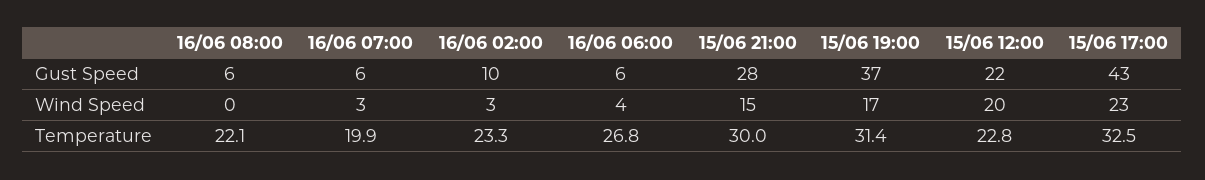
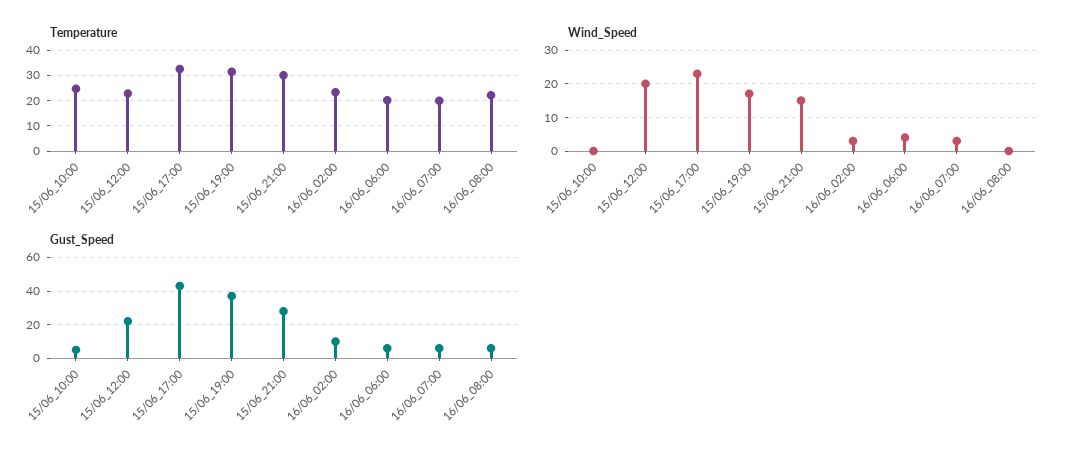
  {
    "Gust Speed": {
      "16/06 08:00": 6,
      "16/06 07:00": 6,
      "16/06 02:00": 10,
      "16/06 06:00": 6,
      "15/06 21:00": 28,
      "15/06 19:00": 37,
      "15/06 12:00": 22,
-     "15/06 17:00": 43
+     "15/06 17:00": 43,
+     "15/06_10:00": 5
    },
    "Wind Speed": {
      "16/06 08:00": 0,
      "16/06 07:00": 3,
      "16/06 02:00": 3,
      "16/06 06:00": 4,
      "15/06 21:00": 15,
      "15/06 19:00": 17,
      "15/06 12:00": 20,
-     "15/06 17:00": 23
+     "15/06 17:00": 23,
+     "15/06_10:00": 0
    },
    "Temperature": {
      "16/06 08:00": 22.1,
      "16/06 07:00": 19.9,
      "16/06 02:00": 23.3,
-     "16/06 06:00": 26.8,
+     "16/06 06:00": 20,
      "15/06 21:00": 30,
      "15/06 19:00": 31.4,
      "15/06 12:00": 22.8,
-     "15/06 17:00": 32.5
+     "15/06 17:00": 32.5,
+     "15/06_10:00": 25
    }
  }

